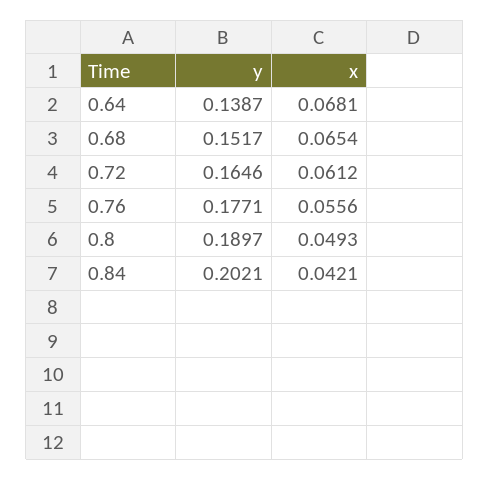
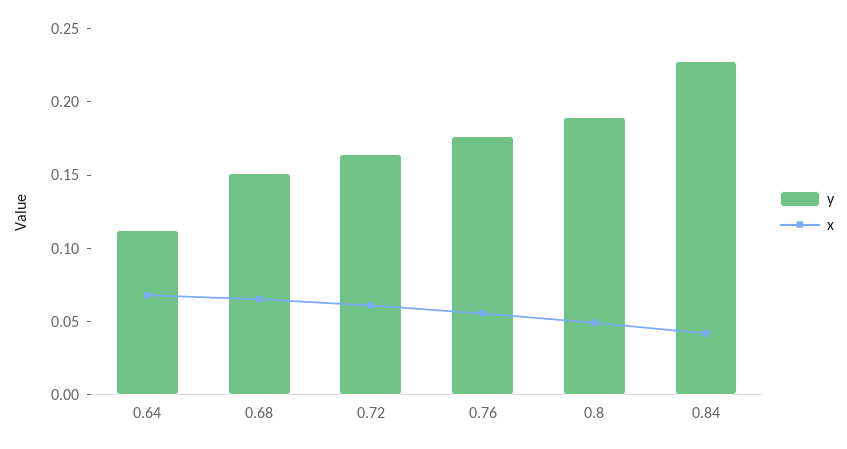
  {
    "y": {
-     "0.64": 0.1387,
+     "0.64": 0.11,
      "0.68": 0.1517,
      "0.72": 0.1646,
      "0.76": 0.1771,
      "0.8": 0.1897,
-     "0.84": 0.2021
+     "0.84": 0.23
    },
    "x": {
      "0.64": 0.0681,
      "0.68": 0.0654,
      "0.72": 0.0612,
      "0.76": 0.0556,
      "0.8": 0.0493,
      "0.84": 0.0421
    }
  }

